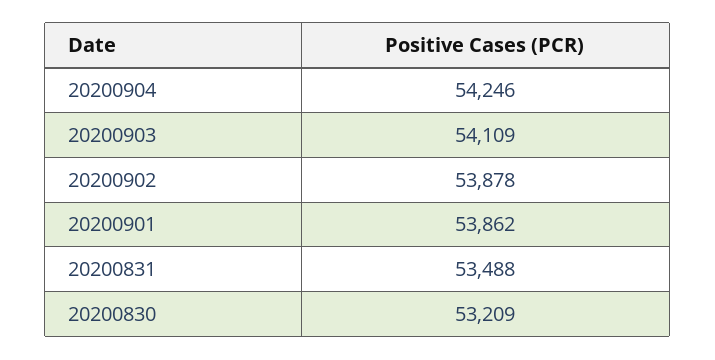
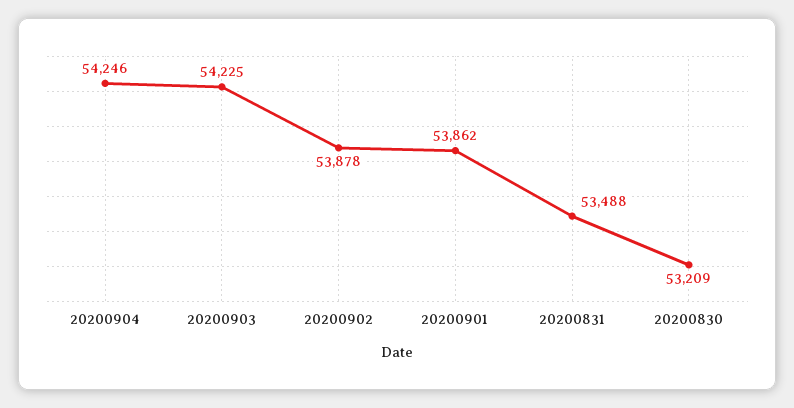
  {
    "20200904": 54246,
-   "20200903": 54109,
+   "20200903": 54225,
    "20200902": 53878,
    "20200901": 53862,
    "20200831": 53488,
    "20200830": 53209
  }

